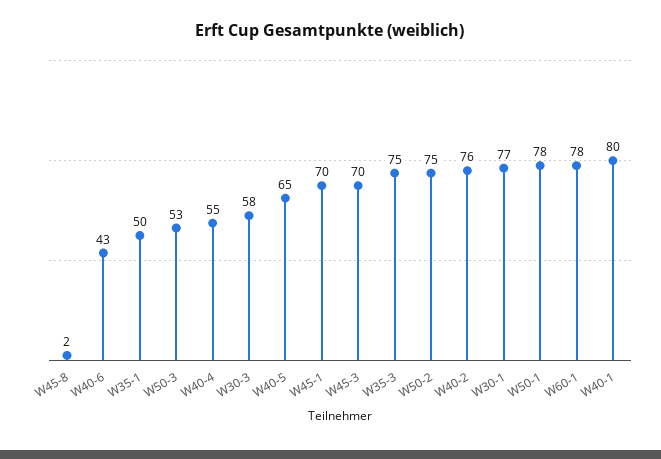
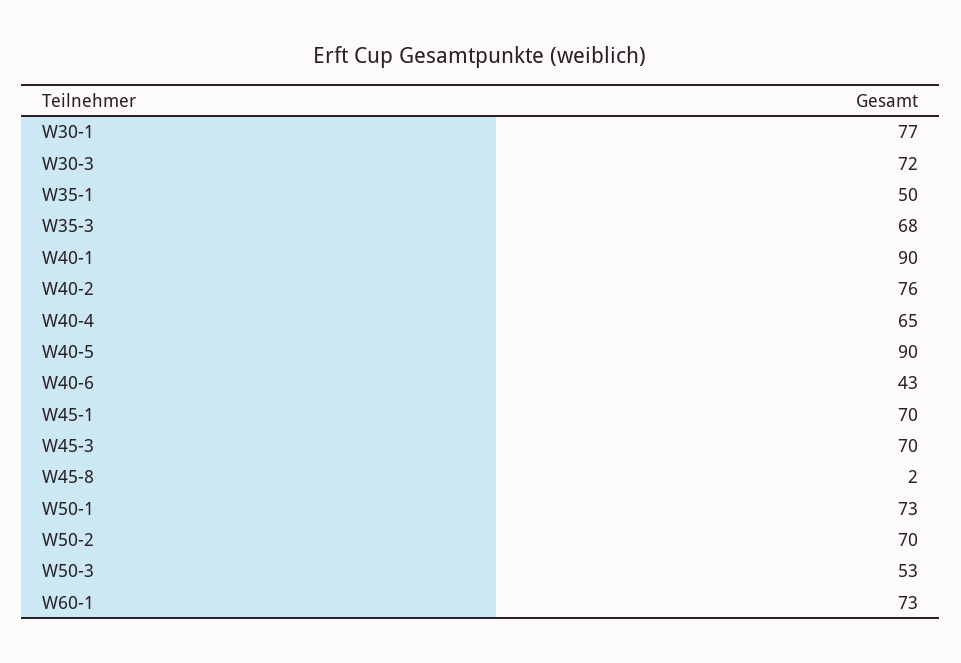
  {
    "W45-8": 2,
    "W40-6": 43,
    "W35-1": 50,
    "W50-3": 53,
-   "W40-4": 55,
+   "W40-4": 65,
-   "W30-3": 58,
+   "W30-3": 72,
-   "W40-5": 65,
+   "W40-5": 90,
    "W45-1": 70,
    "W45-3": 70,
-   "W35-3": 75,
+   "W35-3": 68,
-   "W50-2": 75,
+   "W50-2": 70,
    "W40-2": 76,
    "W30-1": 77,
-   "W50-1": 78,
+   "W50-1": 73,
-   "W60-1": 78,
+   "W60-1": 73,
-   "W40-1": 80
+   "W40-1": 90
  }

